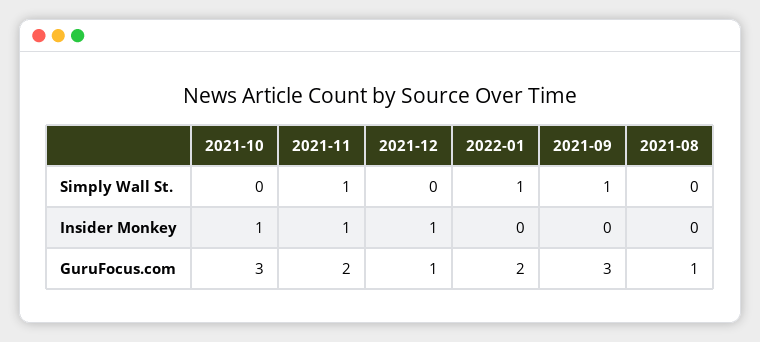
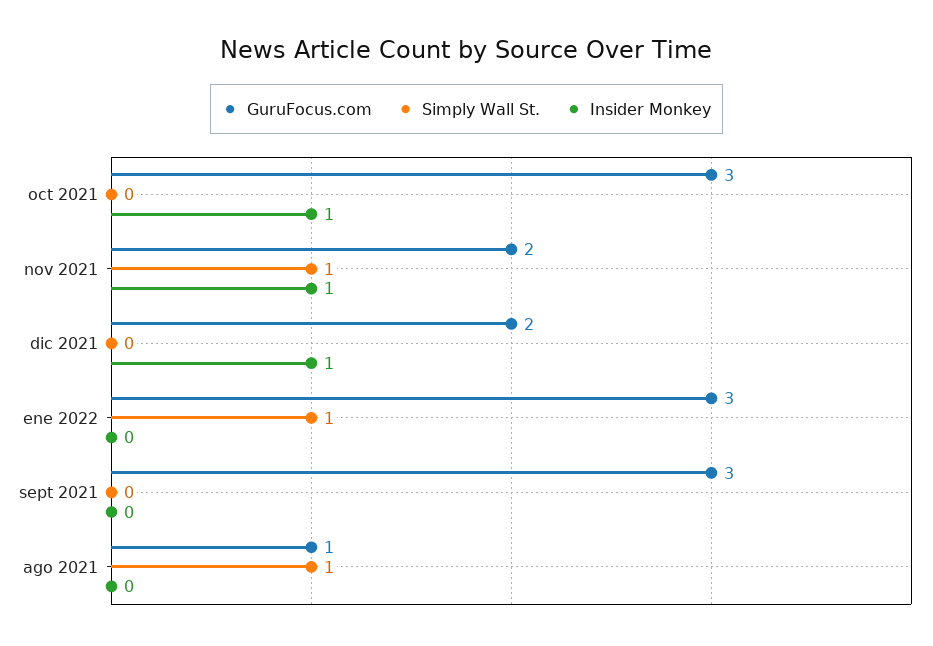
  {
    "Simply Wall St.": {
      "2021-10": 0,
      "2021-11": 1,
      "2021-12": 0,
      "2022-01": 1,
-     "2021-09": 1,
+     "2021-09": 0,
-     "2021-08": 0
+     "2021-08": 1
    },
    "Insider Monkey": {
      "2021-10": 1,
      "2021-11": 1,
      "2021-12": 1,
      "2022-01": 0,
      "2021-09": 0,
      "2021-08": 0
    },
    "GuruFocus.com": {
      "2021-10": 3,
      "2021-11": 2,
-     "2021-12": 1,
+     "2021-12": 2,
-     "2022-01": 2,
+     "2022-01": 3,
      "2021-09": 3,
      "2021-08": 1
    }
  }

